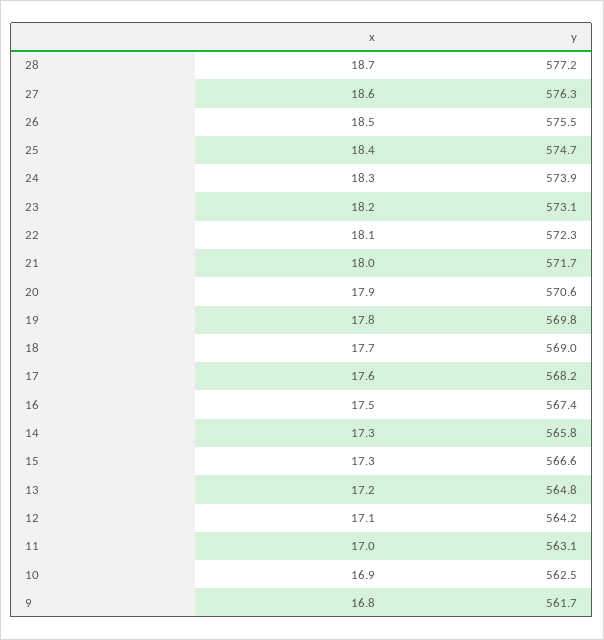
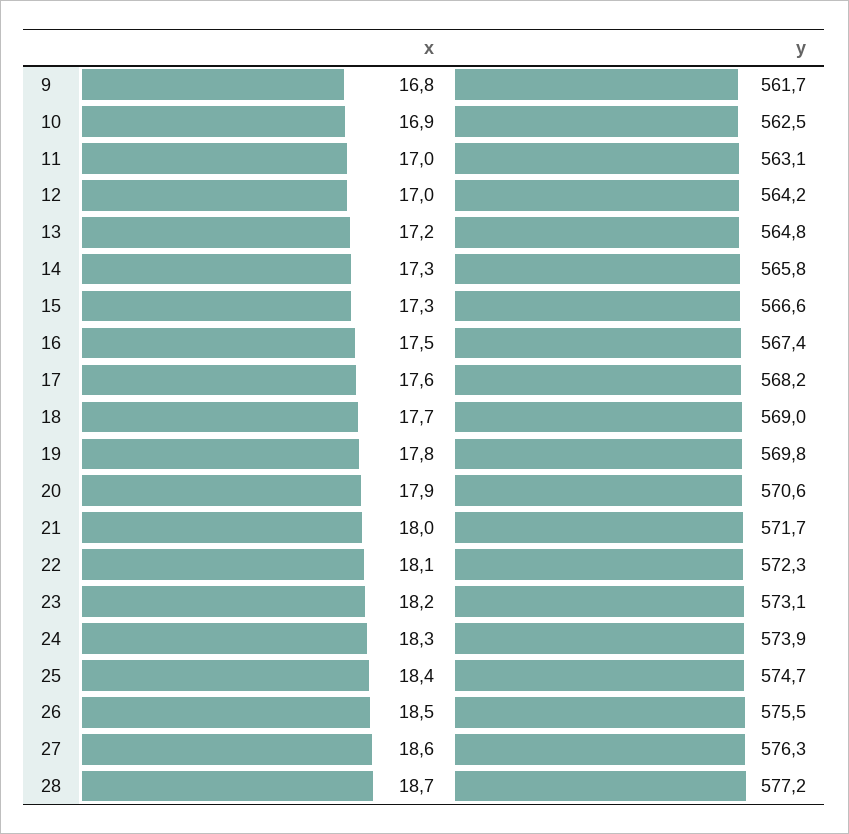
  {
    "x": {
      "28": 18.7,
      "27": 18.6,
      "26": 18.5,
      "25": 18.4,
      "24": 18.3,
      "23": 18.2,
      "22": 18.1,
      "21": 18,
      "20": 17.9,
      "19": 17.8,
      "18": 17.7,
      "17": 17.6,
      "16": 17.5,
      "14": 17.3,
      "15": 17.3,
      "13": 17.2,
-     "12": 17.1,
+     "12": 17,
      "11": 17,
      "10": 16.9,
      "9": 16.8
    },
    "y": {
      "28": 577.2,
      "27": 576.3,
      "26": 575.5,
      "25": 574.7,
      "24": 573.9,
      "23": 573.1,
      "22": 572.3,
      "21": 571.7,
      "20": 570.6,
      "19": 569.8,
      "18": 569,
      "17": 568.2,
      "16": 567.4,
      "14": 565.8,
      "15": 566.6,
      "13": 564.8,
      "12": 564.2,
      "11": 563.1,
      "10": 562.5,
      "9": 561.7
    }
  }

